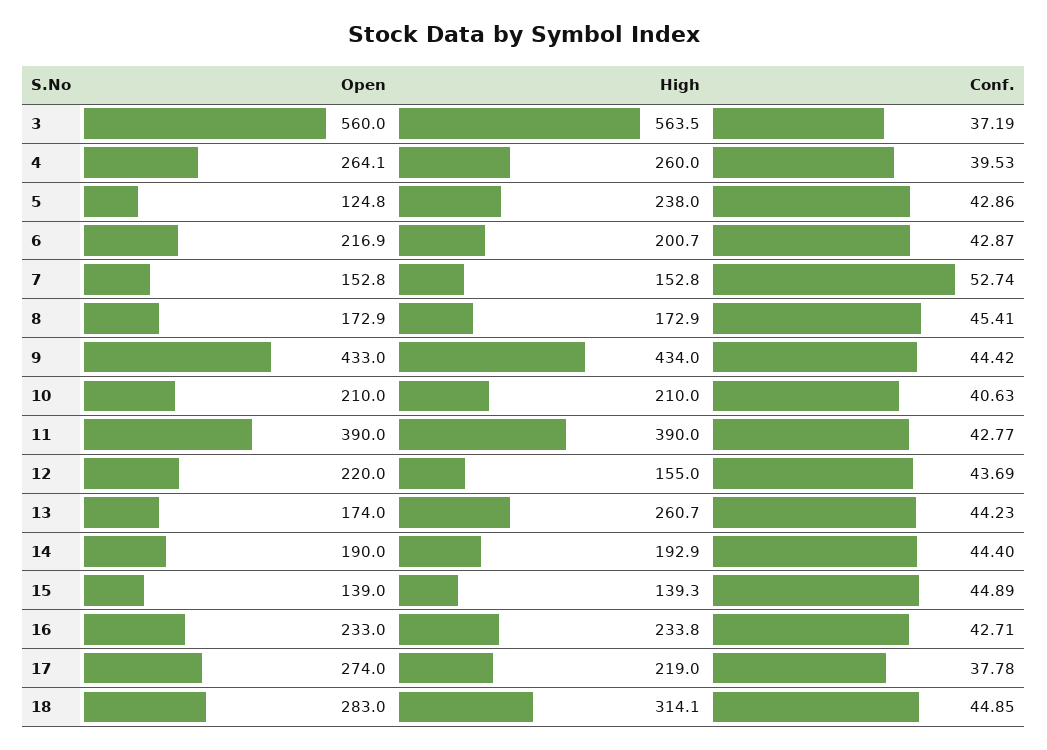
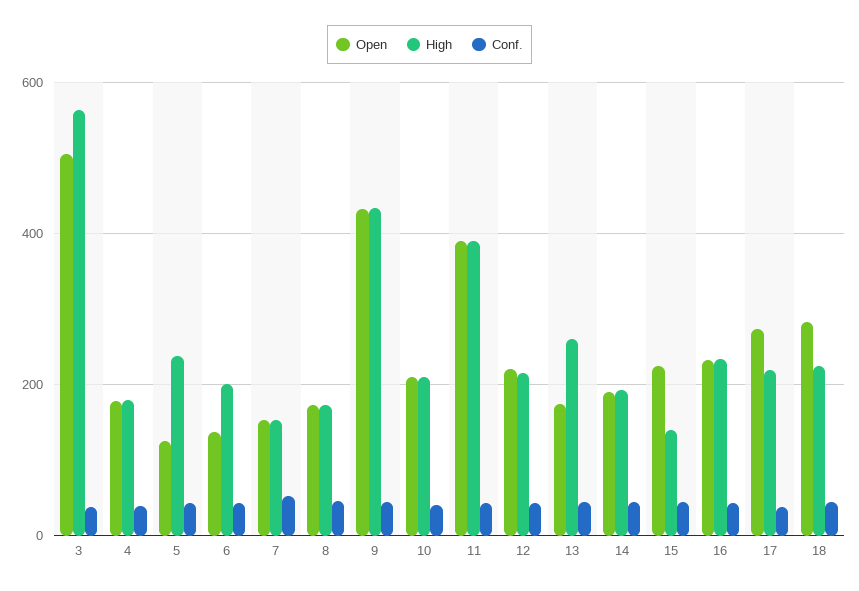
  {
    "Open": {
-     "3": 560,
+     "3": 500,
-     "4": 264.1,
+     "4": 180,
      "5": 124.8,
-     "6": 216.9,
+     "6": 140,
      "7": 152.8,
      "8": 172.9,
      "9": 433,
      "10": 210,
      "11": 390,
      "12": 220,
      "13": 174,
      "14": 190,
-     "15": 139,
+     "15": 220,
      "16": 233,
      "17": 274,
      "18": 283
    },
    "High": {
      "3": 563.5,
-     "4": 260,
+     "4": 180,
      "5": 238,
      "6": 200.7,
      "7": 152.8,
      "8": 172.9,
      "9": 434,
      "10": 210,
      "11": 390,
-     "12": 155,
+     "12": 220,
      "13": 260.7,
      "14": 192.9,
      "15": 139.3,
      "16": 233.8,
      "17": 219,
-     "18": 314.1
+     "18": 220
    },
    "Conf.": {
      "3": 37.19,
      "4": 39.53,
      "5": 42.86,
      "6": 42.87,
      "7": 52.74,
      "8": 45.41,
      "9": 44.42,
      "10": 40.63,
      "11": 42.77,
      "12": 43.69,
      "13": 44.23,
      "14": 44.4,
      "15": 44.89,
      "16": 42.71,
      "17": 37.78,
      "18": 44.85
    }
  }

